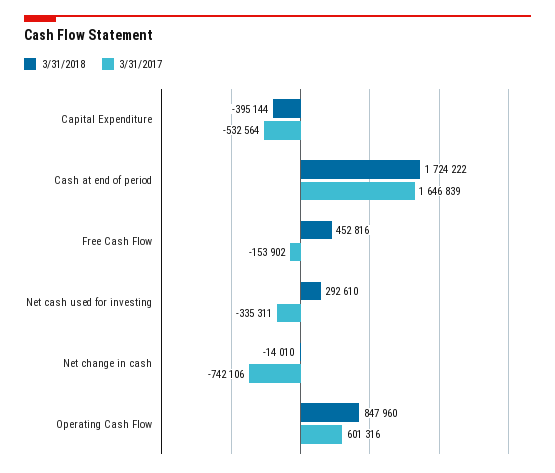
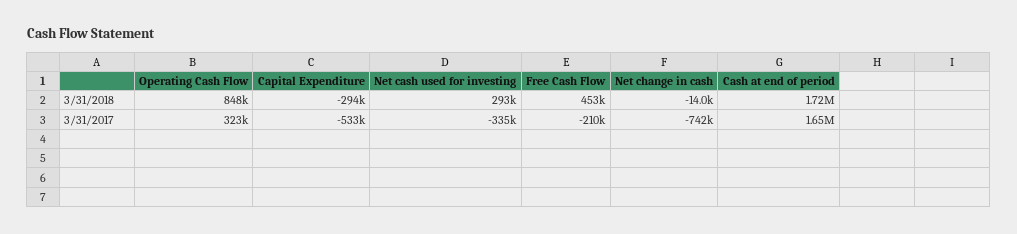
  {
    "3/31/2018": {
-     "Capital Expenditure": -395144,
+     "Capital Expenditure": -294000,
      "Cash at end of period": 1724222,
      "Free Cash Flow": 452816,
      "Net cash used for investing": 292610,
      "Net change in cash": -14010,
      "Operating Cash Flow": 847960
    },
    "3/31/2017": {
      "Capital Expenditure": -532564,
      "Cash at end of period": 1646839,
-     "Free Cash Flow": -153902,
+     "Free Cash Flow": -210000,
      "Net cash used for investing": -335311,
      "Net change in cash": -742106,
-     "Operating Cash Flow": 601316
+     "Operating Cash Flow": 323000
    }
  }

